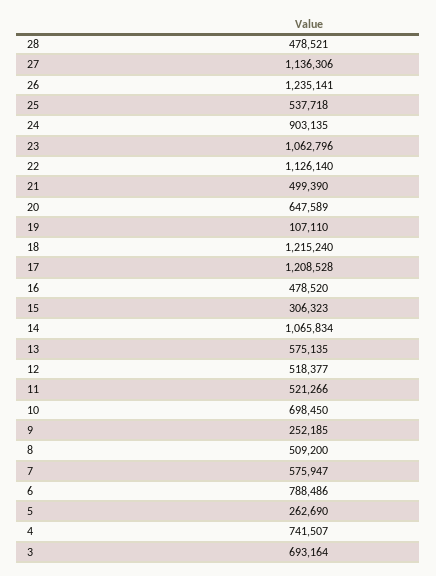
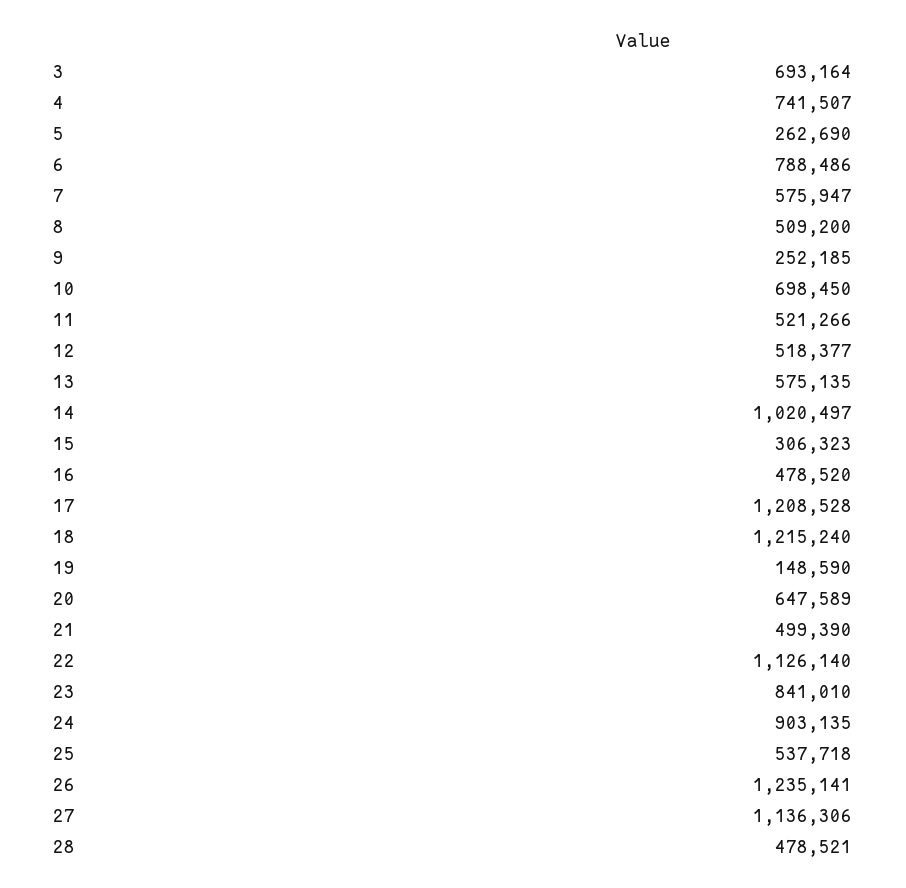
  {
    "28": 478521,
    "27": 1136306,
    "26": 1235141,
    "25": 537718,
    "24": 903135,
-   "23": 1062796,
+   "23": 841010,
    "22": 1126140,
    "21": 499390,
    "20": 647589,
-   "19": 107110,
+   "19": 148590,
    "18": 1215240,
    "17": 1208528,
    "16": 478520,
    "15": 306323,
-   "14": 1065834,
+   "14": 1020497,
    "13": 575135,
    "12": 518377,
    "11": 521266,
    "10": 698450,
    "9": 252185,
    "8": 509200,
    "7": 575947,
    "6": 788486,
    "5": 262690,
    "4": 741507,
    "3": 693164
  }

